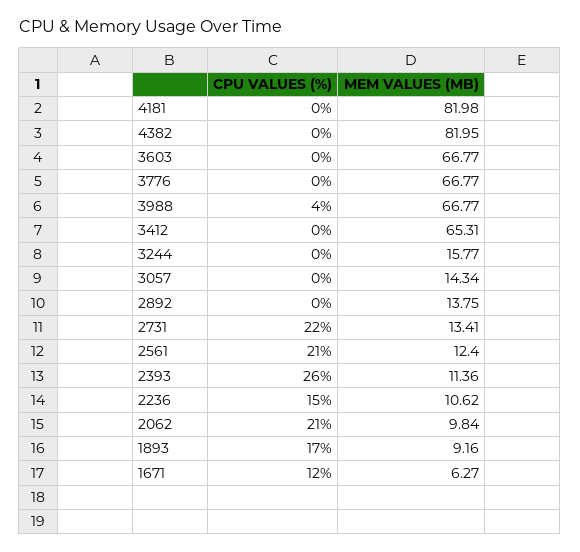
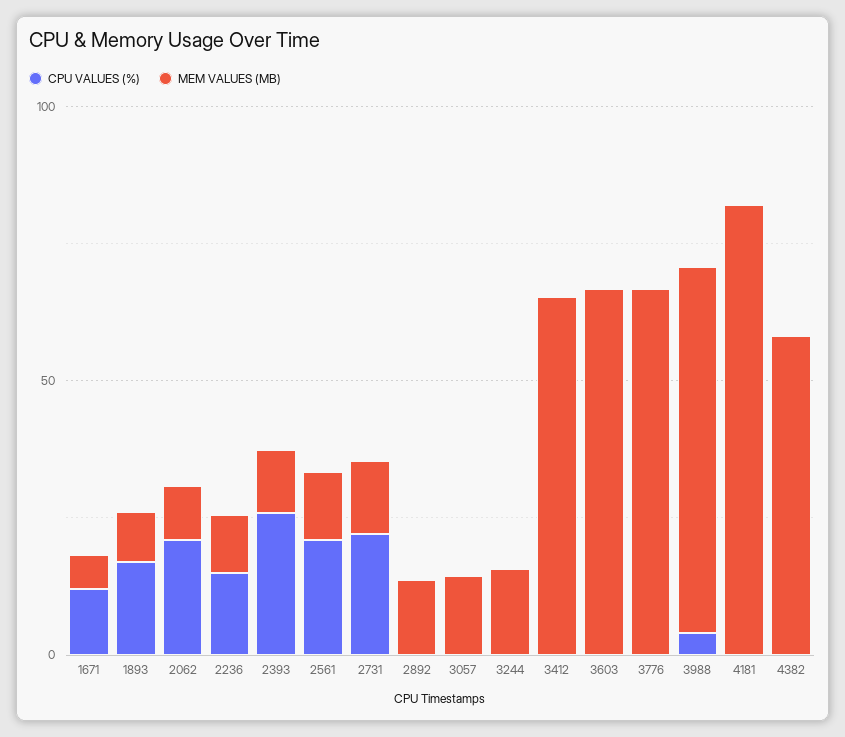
  {
    "CPU VALUES (%)": {
      "4181": 0,
      "4382": 0,
      "3603": 0,
      "3776": 0,
      "3988": 4,
      "3412": 0,
      "3244": 0,
      "3057": 0,
      "2892": 0,
      "2731": 22,
      "2561": 21,
      "2393": 26,
      "2236": 15,
      "2062": 21,
      "1893": 17,
      "1671": 12
    },
    "MEM VALUES (MB)": {
      "4181": 81.98,
-     "4382": 81.95,
+     "4382": 60,
      "3603": 66.77,
      "3776": 66.77,
      "3988": 66.77,
      "3412": 65.31,
      "3244": 15.77,
      "3057": 14.34,
      "2892": 13.75,
      "2731": 13.41,
      "2561": 12.4,
      "2393": 11.36,
      "2236": 10.62,
      "2062": 9.84,
      "1893": 9.16,
      "1671": 6.27
    }
  }

